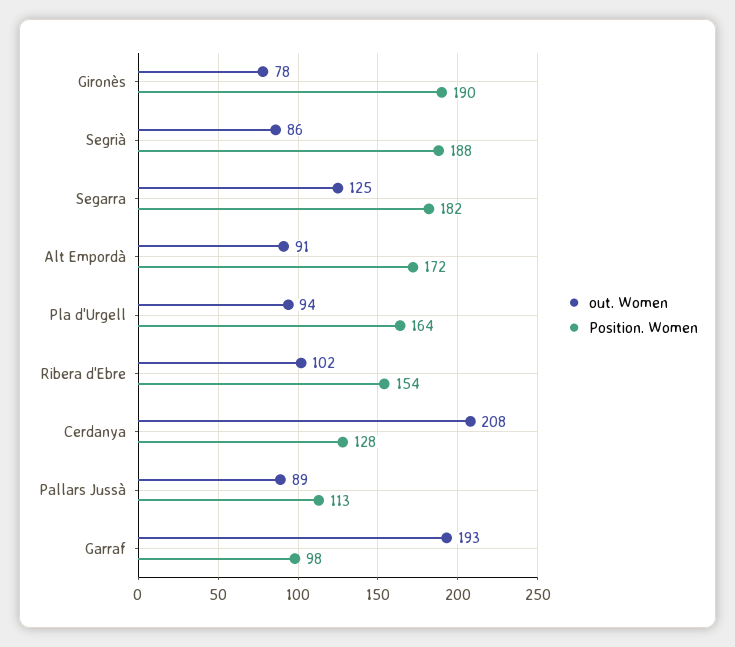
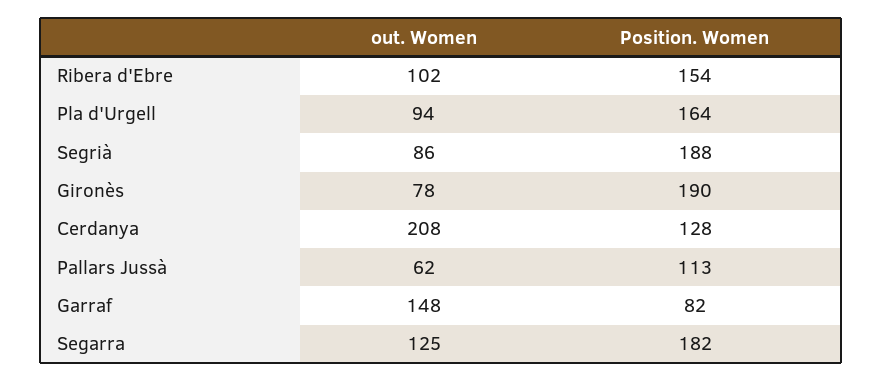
  {
    "out. Women": {
      "Gironès": 78,
      "Segrià": 86,
      "Segarra": 125,
-     "Alt Empordà": 91,
      "Pla d'Urgell": 94,
      "Ribera d'Ebre": 102,
      "Cerdanya": 208,
-     "Pallars Jussà": 89,
+     "Pallars Jussà": 62,
-     "Garraf": 193
+     "Garraf": 148
    },
    "Position. Women": {
      "Gironès": 190,
      "Segrià": 188,
      "Segarra": 182,
-     "Alt Empordà": 172,
      "Pla d'Urgell": 164,
      "Ribera d'Ebre": 154,
      "Cerdanya": 128,
      "Pallars Jussà": 113,
-     "Garraf": 98
+     "Garraf": 82
    }
  }

